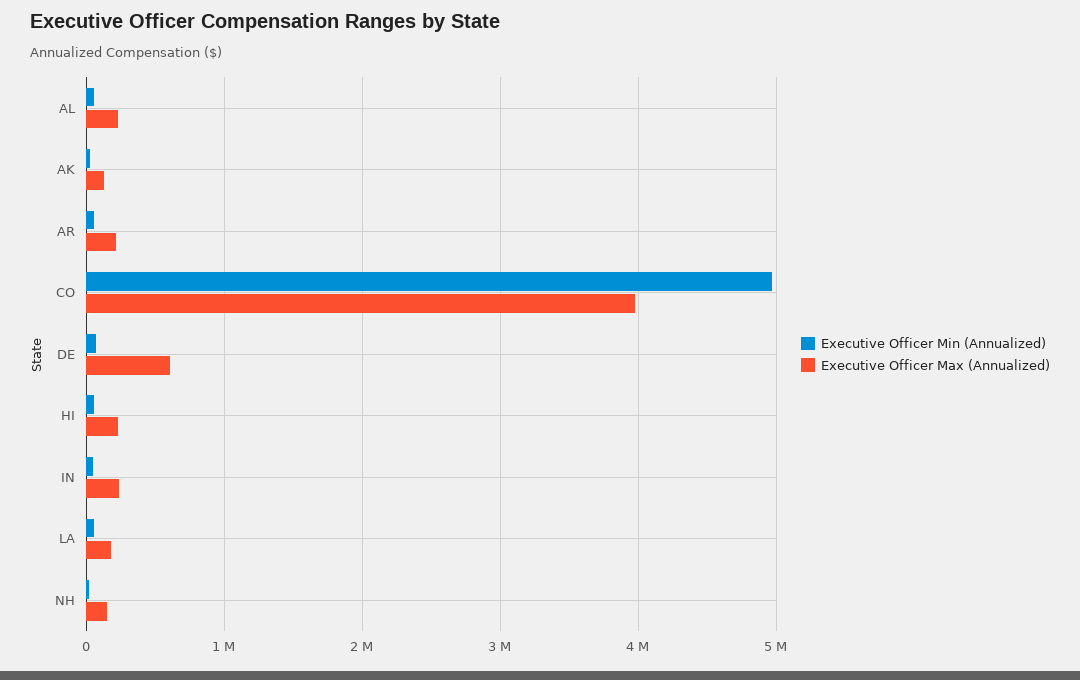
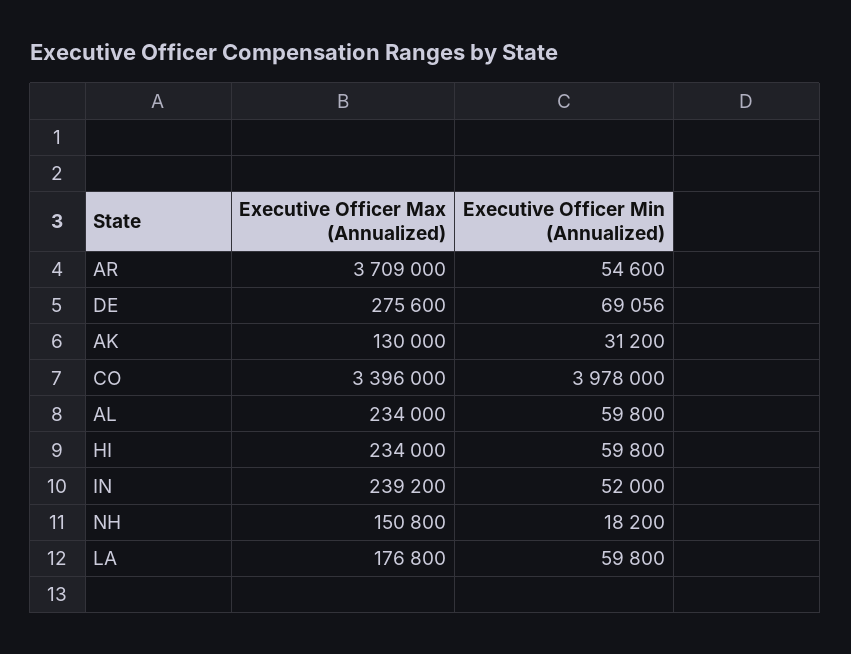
  {
    "Executive Officer Min (Annualized)": {
      "AL": 59800,
      "AK": 31200,
      "AR": 54600,
-     "CO": 5000000,
+     "CO": 3978000,
      "DE": 69056,
      "HI": 59800,
      "IN": 52000,
      "LA": 59800,
      "NH": 18200
    },
    "Executive Officer Max (Annualized)": {
      "AL": 234000,
      "AK": 130000,
-     "AR": 200000,
+     "AR": 3709000,
-     "CO": 4000000,
+     "CO": 3396000,
-     "DE": 600000,
+     "DE": 275600,
      "HI": 234000,
      "IN": 239200,
      "LA": 176800,
      "NH": 150800
    }
  }

